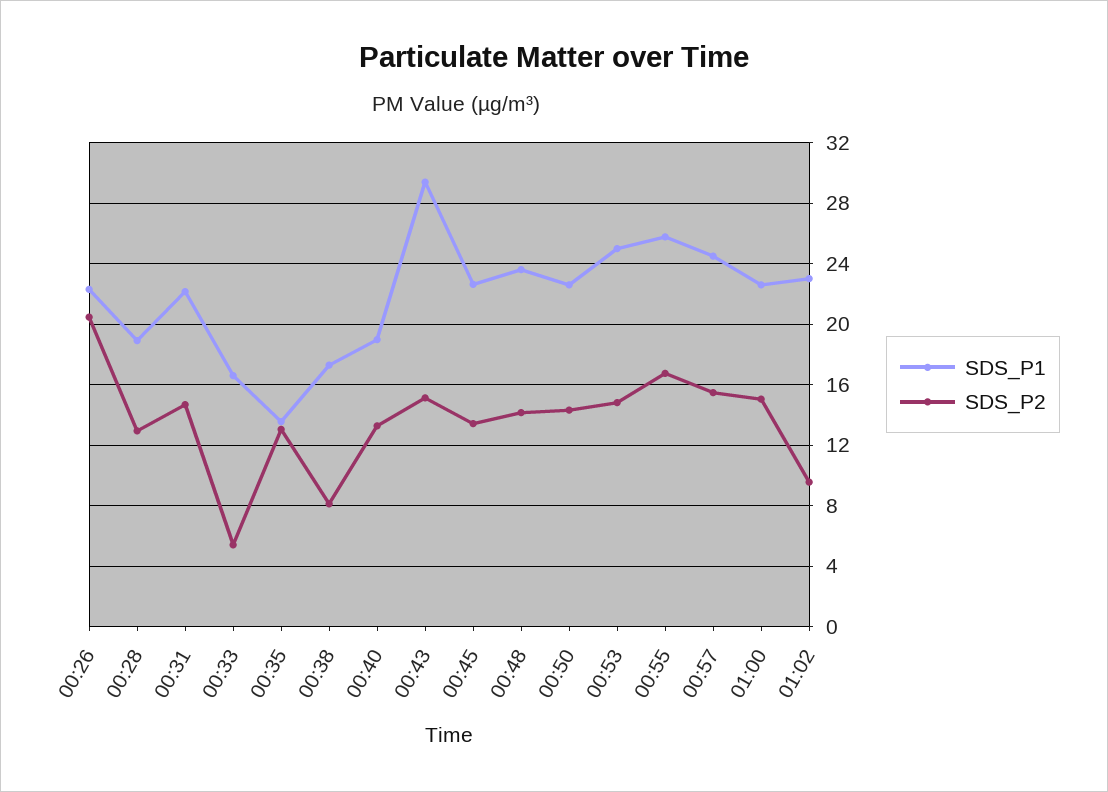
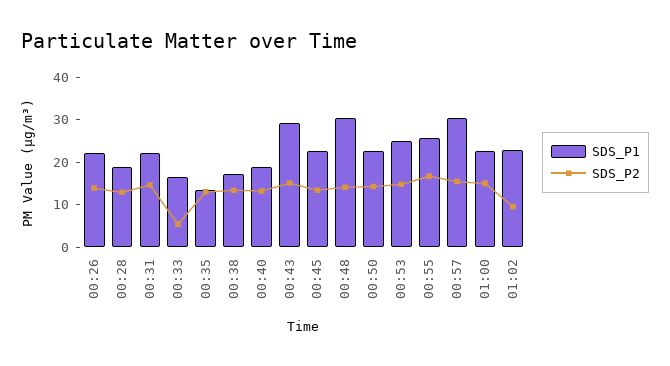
  {
    "SDS_P1": {
      "00:26": 22.5,
      "00:28": 19,
      "00:31": 22,
      "00:33": 16.5,
      "00:35": 13.5,
      "00:38": 17.5,
      "00:40": 19,
      "00:43": 29.5,
      "00:45": 22.5,
-     "00:48": 23.5,
+     "00:48": 30,
      "00:50": 22.5,
      "00:53": 25,
      "00:55": 26,
-     "00:57": 24.5,
+     "00:57": 30,
      "01:00": 22.5,
      "01:02": 23
    },
    "SDS_P2": {
-     "00:26": 20.5,
+     "00:26": 14,
      "00:28": 13,
      "00:31": 14.5,
      "00:33": 5.5,
      "00:35": 13,
-     "00:38": 8,
+     "00:38": 14,
      "00:40": 13.5,
      "00:43": 15,
      "00:45": 13.5,
      "00:48": 14,
      "00:50": 14.5,
      "00:53": 15,
      "00:55": 17,
      "00:57": 15.5,
      "01:00": 15,
      "01:02": 9.5
    }
  }

